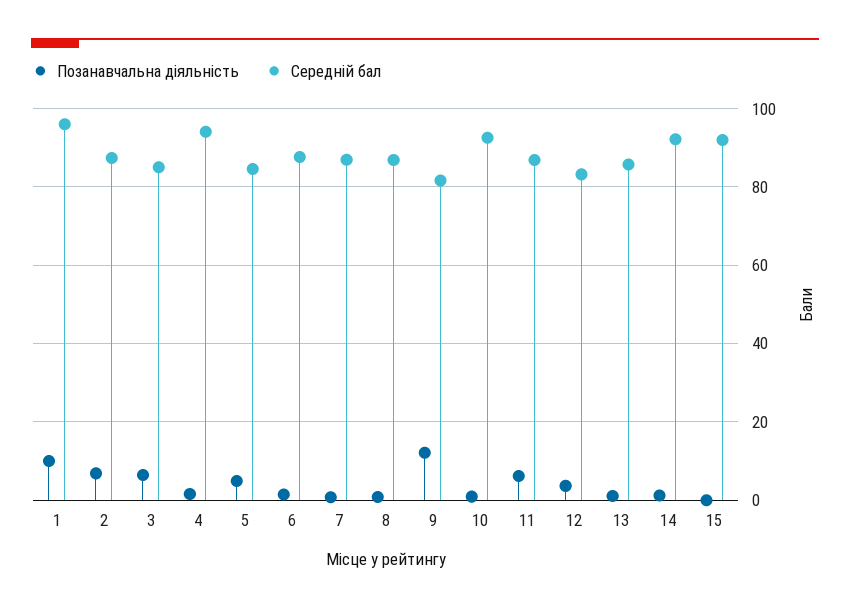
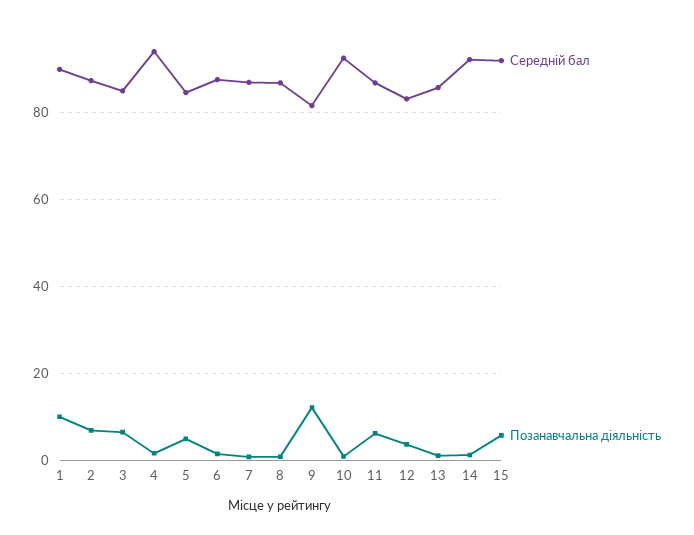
  {
    "Позанавчальна діяльність": {
      "1": 10,
      "2": 6,
      "3": 6,
      "4": 2,
      "5": 4,
      "6": 2,
      "7": 0,
      "8": 0,
      "9": 12,
      "10": 0,
      "11": 6,
      "12": 4,
      "13": 2,
      "14": 2,
-     "15": 0
+     "15": 6
    },
    "Середній бал": {
-     "1": 96,
+     "1": 90,
      "2": 88,
      "3": 86,
      "4": 94,
      "5": 84,
      "6": 88,
      "7": 86,
      "8": 86,
      "9": 82,
      "10": 92,
      "11": 86,
      "12": 84,
      "13": 86,
      "14": 92,
      "15": 92
    }
  }

